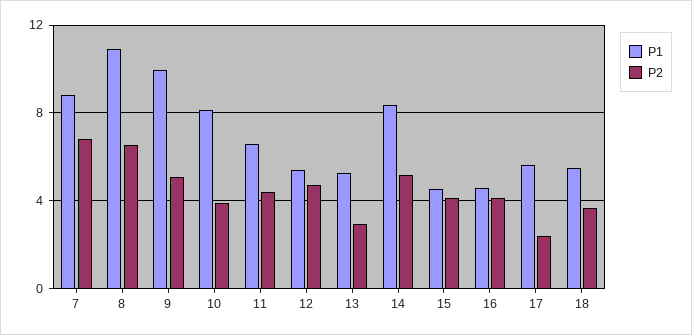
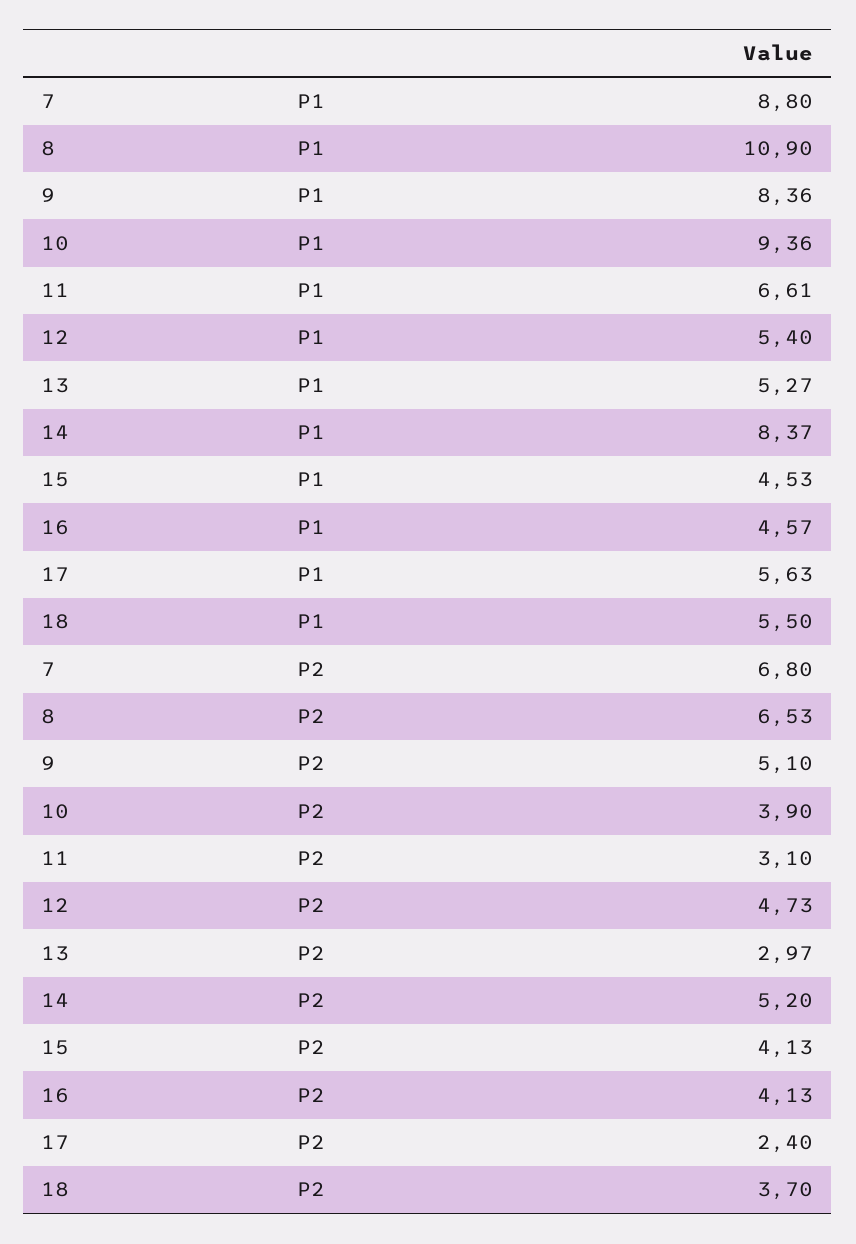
  {
    "P1": {
      "7": 8.8,
      "8": 10.9,
-     "9": 10,
+     "9": 8.36,
-     "10": 8,
+     "10": 9.36,
      "11": 6.61,
      "12": 5.4,
      "13": 5.27,
      "14": 8.37,
      "15": 4.53,
      "16": 4.57,
      "17": 5.63,
      "18": 5.5
    },
    "P2": {
      "7": 6.8,
      "8": 6.53,
      "9": 5.1,
      "10": 3.9,
-     "11": 4.5,
+     "11": 3.1,
      "12": 4.73,
      "13": 2.97,
      "14": 5.2,
      "15": 4.13,
      "16": 4.13,
      "17": 2.4,
      "18": 3.7
    }
  }

